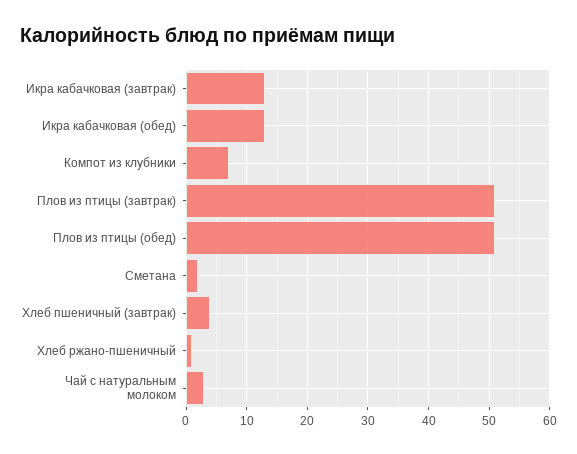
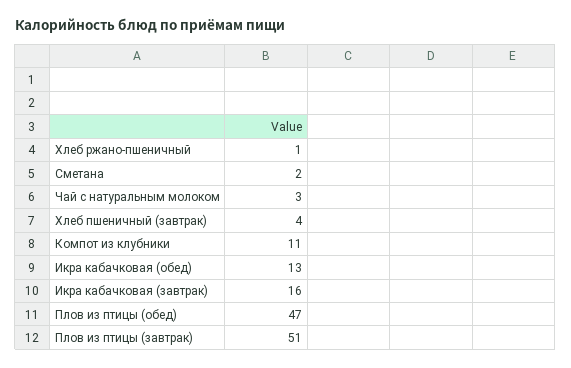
  {
-   "Икра кабачковая (завтрак)": 13,
+   "Икра кабачковая (завтрак)": 16,
    "Икра кабачковая (обед)": 13,
-   "Компот из клубники": 7,
+   "Компот из клубники": 11,
    "Плов из птицы (завтрак)": 51,
-   "Плов из птицы (обед)": 51,
+   "Плов из птицы (обед)": 47,
    "Сметана": 2,
    "Хлеб пшеничный (завтрак)": 4,
    "Хлеб ржано-пшеничный": 1,
    "Чай с натуральным молоком": 3
  }

